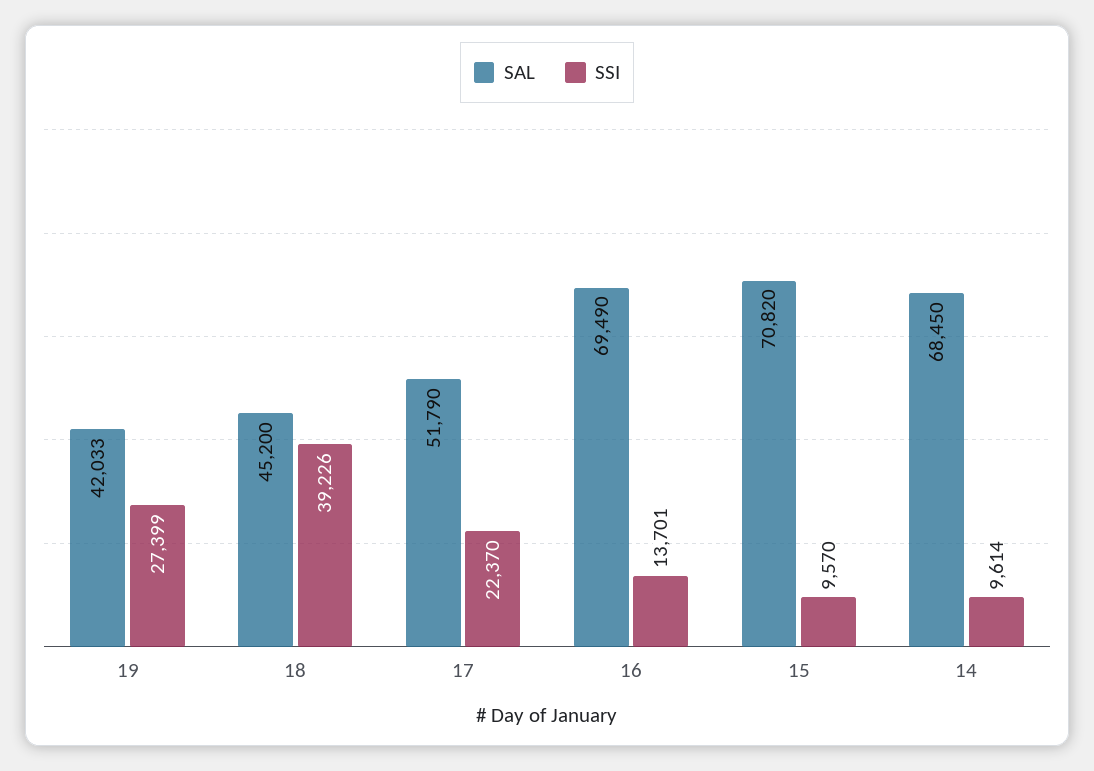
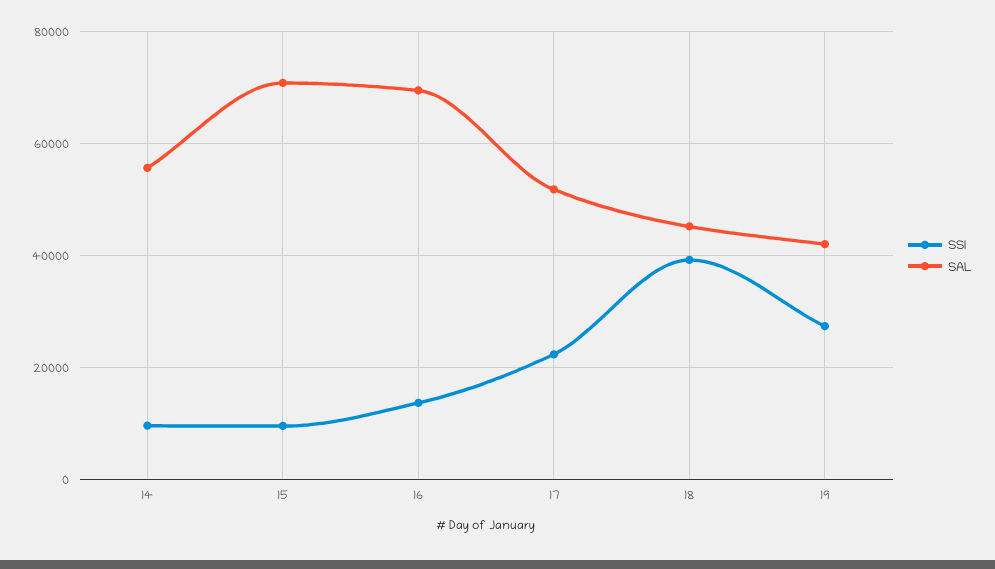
  {
    "SAL": {
      "19": 42033,
      "18": 45200,
      "17": 51790,
      "16": 69490,
      "15": 70820,
-     "14": 68450
+     "14": 56000
    },
    "SSI": {
      "19": 27399,
      "18": 39226,
      "17": 22370,
      "16": 13701,
      "15": 9570,
      "14": 9614
    }
  }

